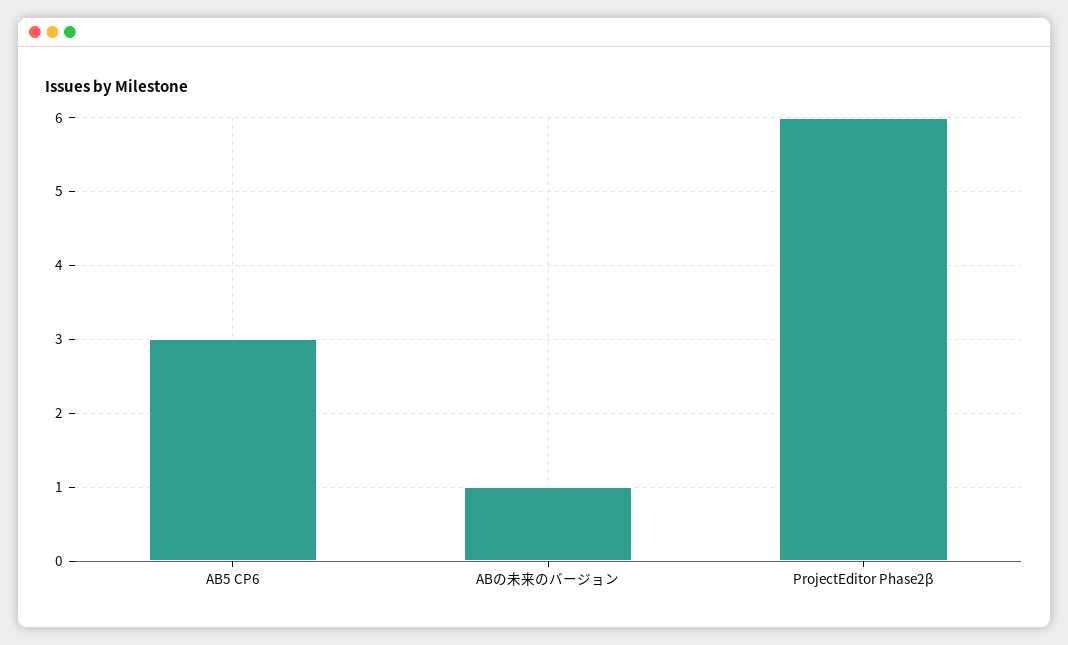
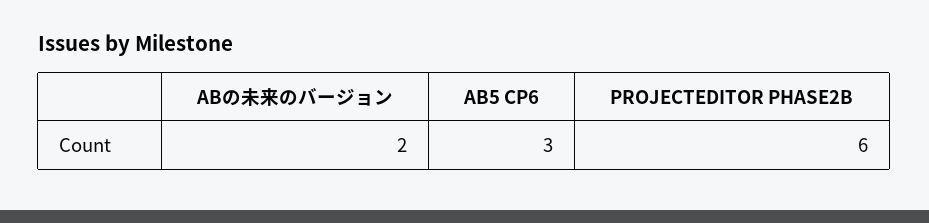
  {
    "AB5 CP6": 3,
-   "ABの未来のバージョン": 1,
+   "ABの未来のバージョン": 2,
    "ProjectEditor Phase2β": 6
  }

